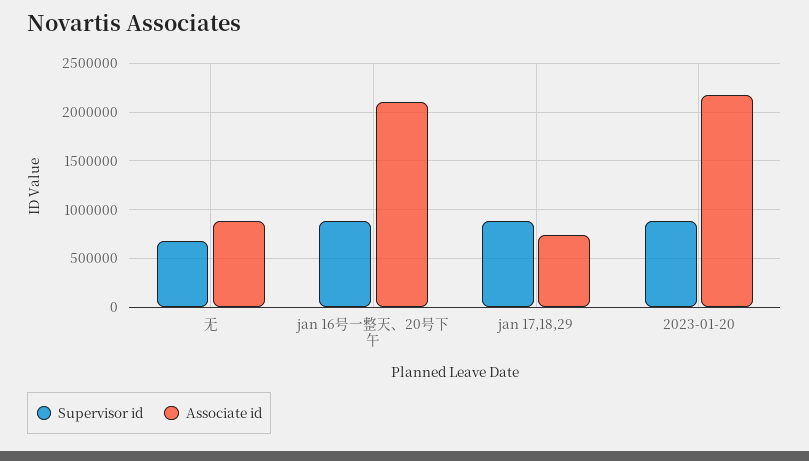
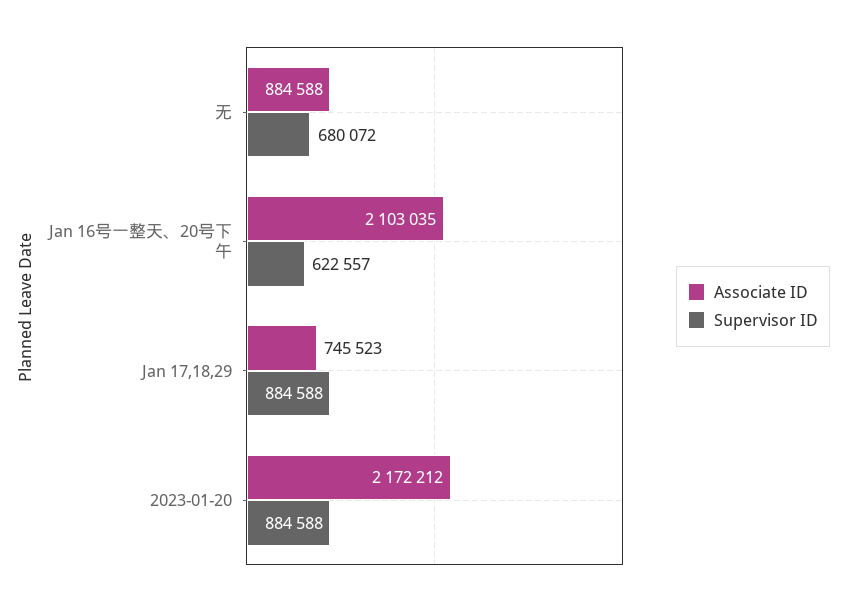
  {
    "Supervisor id": {
      "无": 680072,
-     "jan 16号一整天、20号下午": 900000,
+     "jan 16号一整天、20号下午": 622557,
      "jan 17,18,29": 884588,
      "2023-01-20": 884588
    },
    "Associate id": {
      "无": 884588,
      "jan 16号一整天、20号下午": 2103035,
      "jan 17,18,29": 745523,
      "2023-01-20": 2172212
    }
  }

